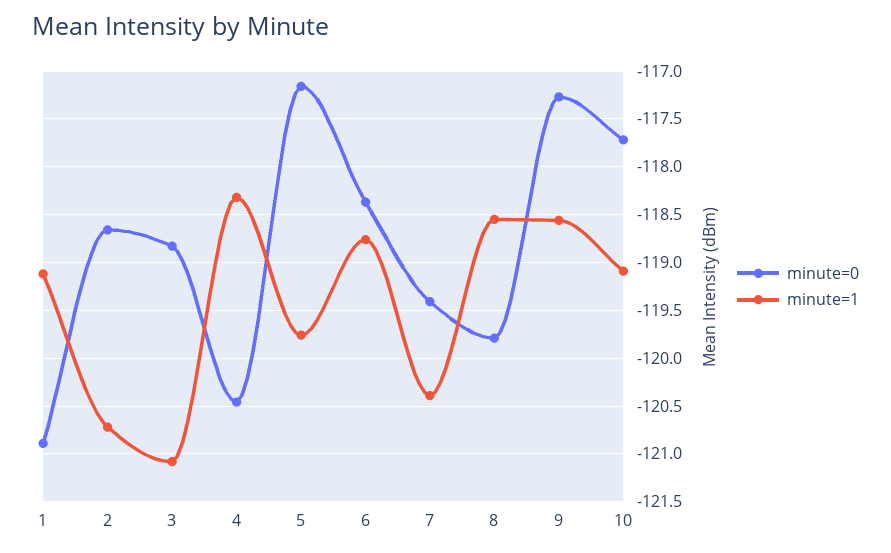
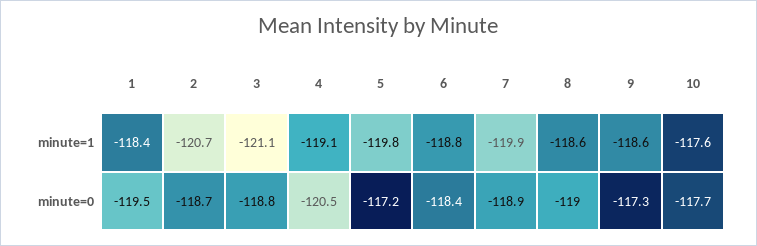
  {
    "minute=0": {
-     "1": -120.9,
+     "1": -119.5,
      "2": -118.7,
      "3": -118.8,
      "4": -120.5,
      "5": -117.2,
      "6": -118.4,
-     "7": -119.4,
+     "7": -118.9,
-     "8": -119.8,
+     "8": -119,
      "9": -117.3,
      "10": -117.7
    },
    "minute=1": {
-     "1": -119.1,
+     "1": -118.4,
      "2": -120.7,
      "3": -121.1,
-     "4": -118.3,
+     "4": -119.1,
      "5": -119.8,
      "6": -118.8,
-     "7": -120.4,
+     "7": -119.9,
      "8": -118.6,
      "9": -118.6,
-     "10": -119.1
+     "10": -117.6
    }
  }

